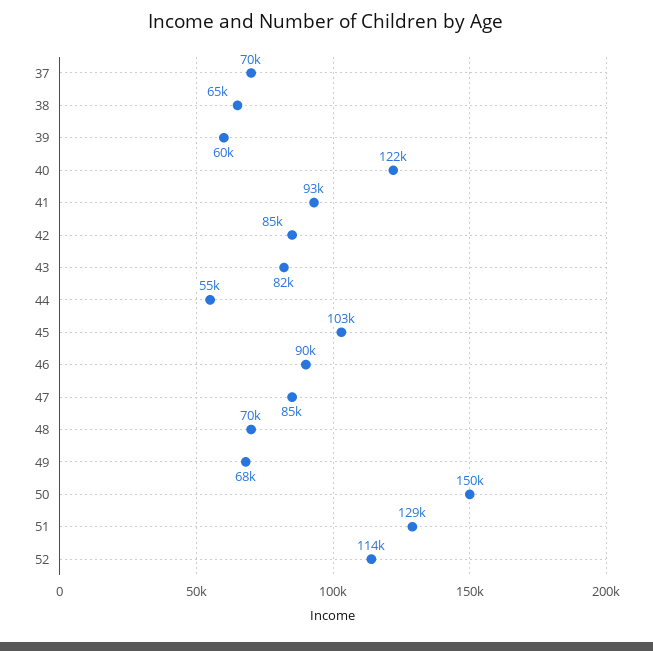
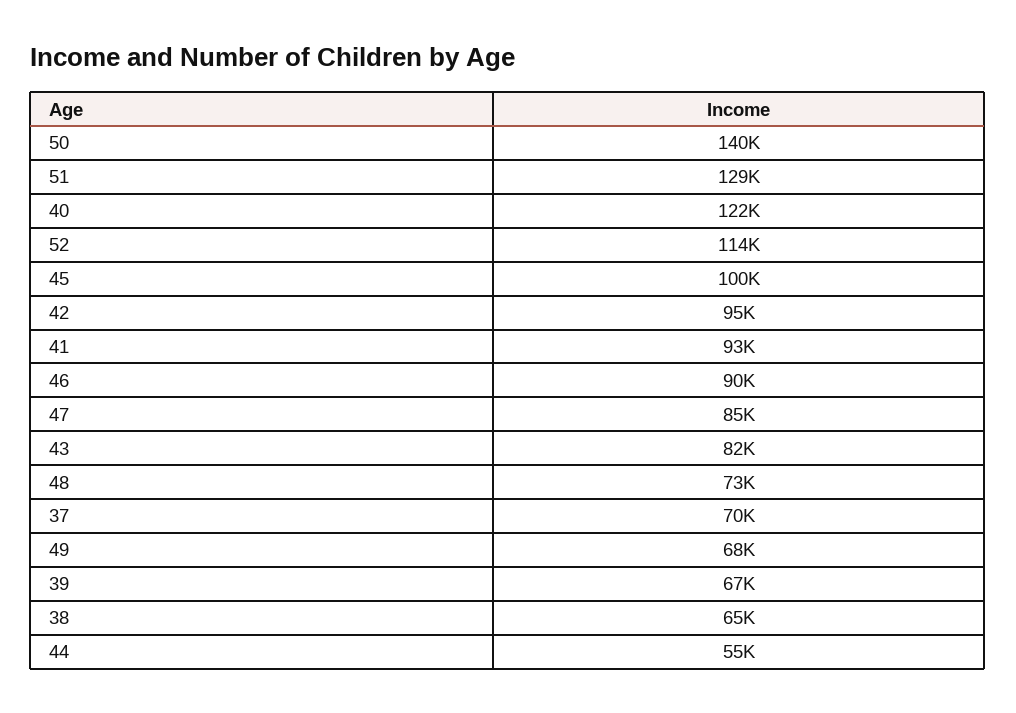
  {
    "37": 70000,
    "38": 65000,
-   "39": 60000,
+   "39": 67000,
    "40": 122000,
    "41": 93000,
-   "42": 85000,
+   "42": 95000,
    "43": 82000,
    "44": 55000,
-   "45": 103000,
+   "45": 100000,
    "46": 90000,
    "47": 85000,
-   "48": 70000,
+   "48": 73000,
    "49": 68000,
-   "50": 150000,
+   "50": 140000,
    "51": 129000,
    "52": 114000
  }

